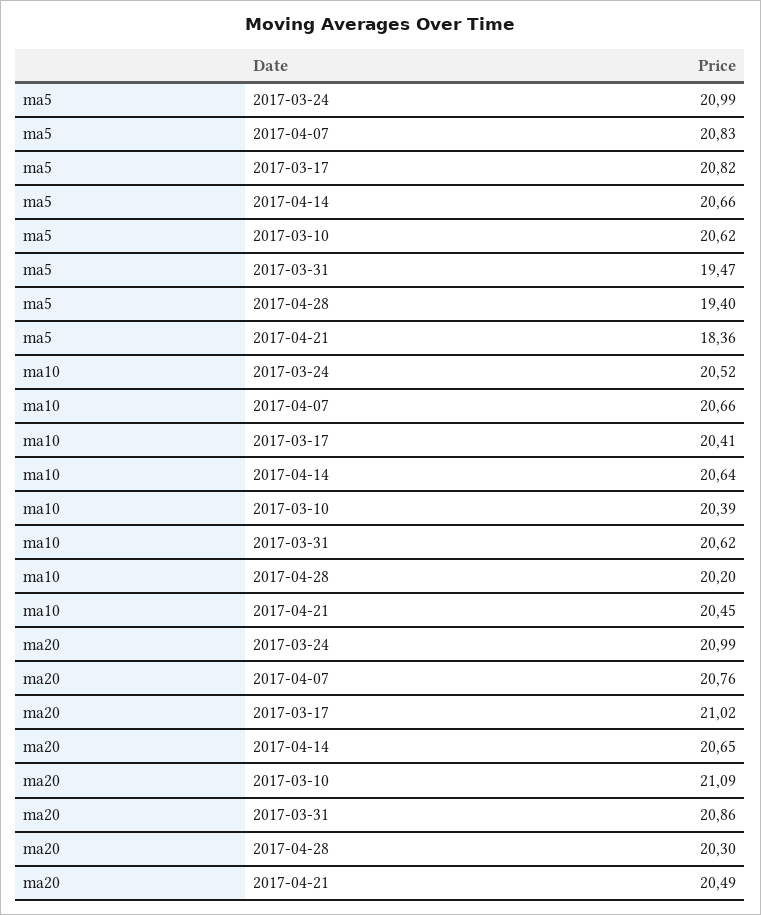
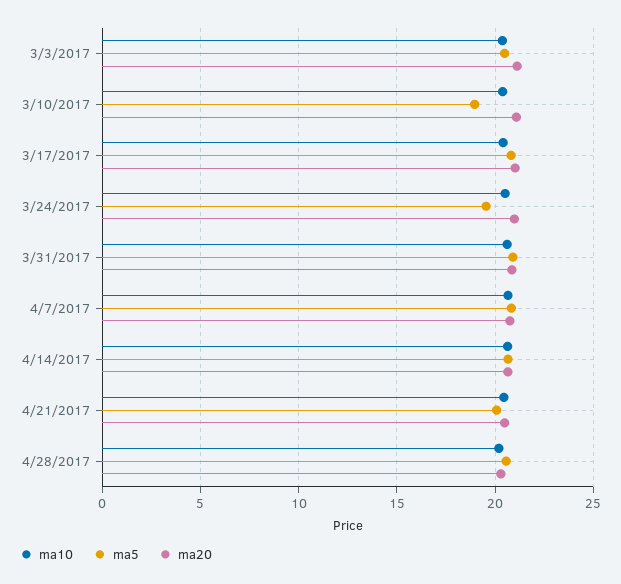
  {
    "ma5": {
-     "2017-03-24": 20.99,
+     "2017-03-24": 19.5,
      "2017-04-07": 20.83,
      "2017-03-17": 20.82,
      "2017-04-14": 20.66,
-     "2017-03-10": 20.62,
+     "2017-03-10": 19,
-     "2017-03-31": 19.47,
+     "2017-03-31": 21,
-     "2017-04-28": 19.4,
+     "2017-04-28": 20.5,
-     "2017-04-21": 18.36
+     "2017-04-21": 20,
+     "3/3/2017": 20.5
    },
    "ma10": {
      "2017-03-24": 20.52,
      "2017-04-07": 20.66,
      "2017-03-17": 20.41,
      "2017-04-14": 20.64,
      "2017-03-10": 20.39,
      "2017-03-31": 20.62,
      "2017-04-28": 20.2,
-     "2017-04-21": 20.45
+     "2017-04-21": 20.45,
+     "3/3/2017": 20.5
    },
    "ma20": {
      "2017-03-24": 20.99,
      "2017-04-07": 20.76,
      "2017-03-17": 21.02,
      "2017-04-14": 20.65,
      "2017-03-10": 21.09,
      "2017-03-31": 20.86,
      "2017-04-28": 20.3,
-     "2017-04-21": 20.49
+     "2017-04-21": 20.49,
+     "3/3/2017": 21
    }
  }

